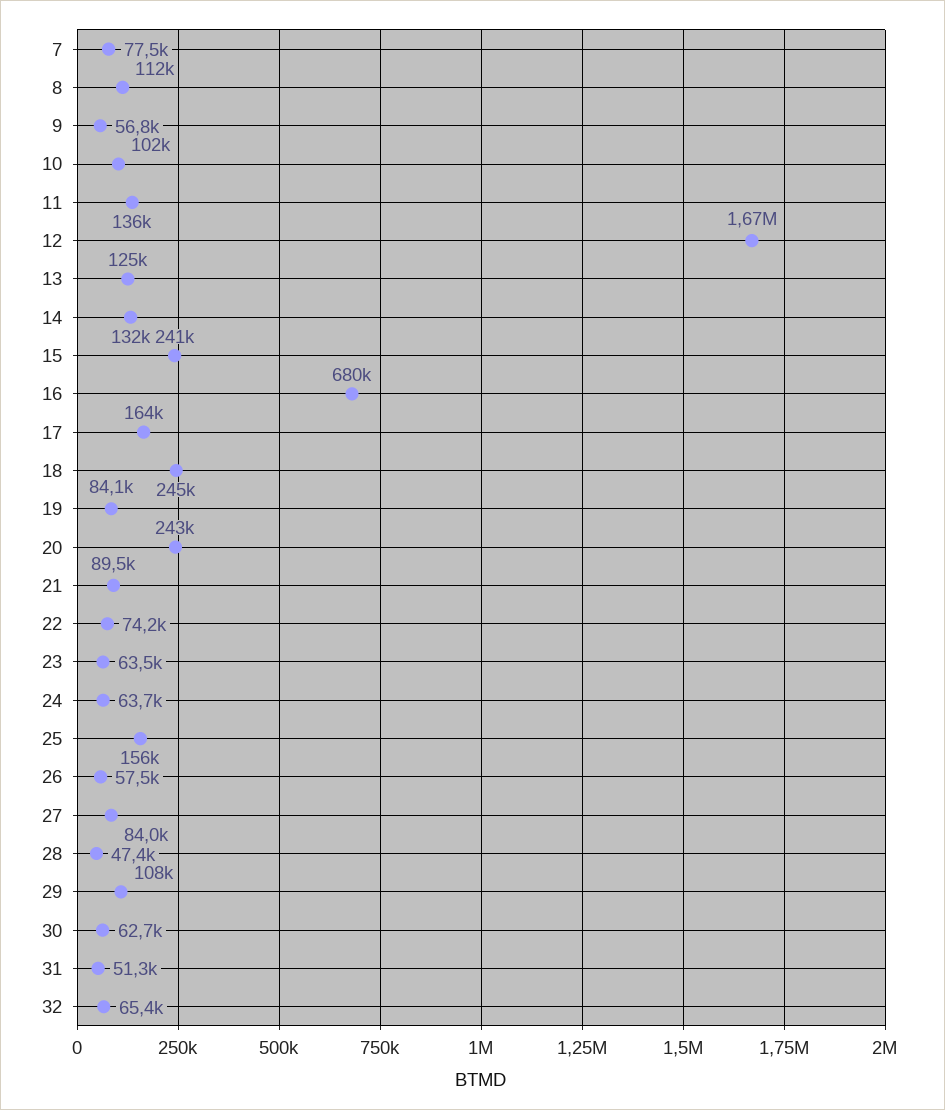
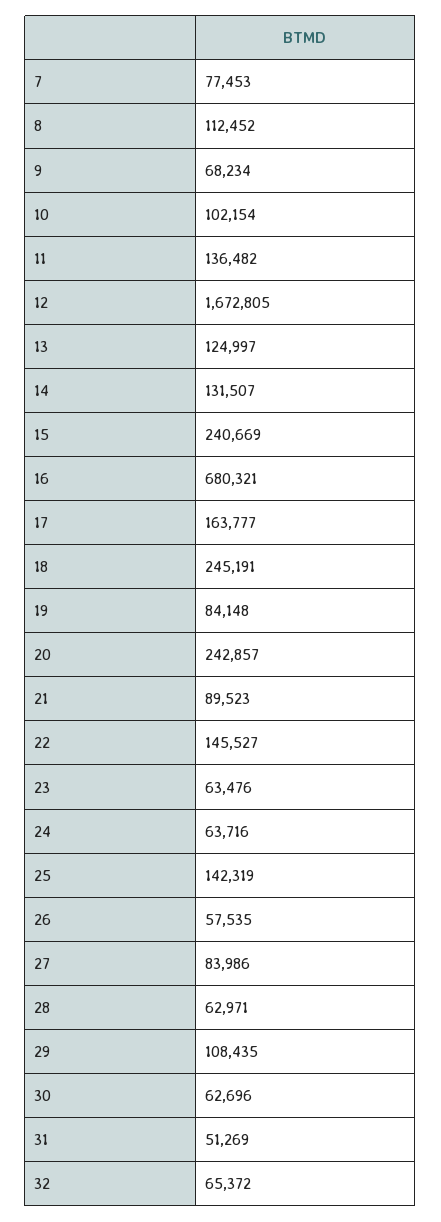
  {
    "7": 77453,
    "8": 112452,
-   "9": 56800,
+   "9": 68234,
    "10": 102154,
    "11": 136482,
    "12": 1672805,
    "13": 124997,
    "14": 131507,
    "15": 240669,
    "16": 680321,
    "17": 163777,
    "18": 245191,
    "19": 84148,
    "20": 242857,
    "21": 89523,
-   "22": 74200,
+   "22": 145527,
    "23": 63476,
    "24": 63716,
-   "25": 156000,
+   "25": 142319,
    "26": 57535,
    "27": 83986,
-   "28": 47400,
+   "28": 62971,
    "29": 108435,
    "30": 62696,
    "31": 51269,
    "32": 65372
  }

